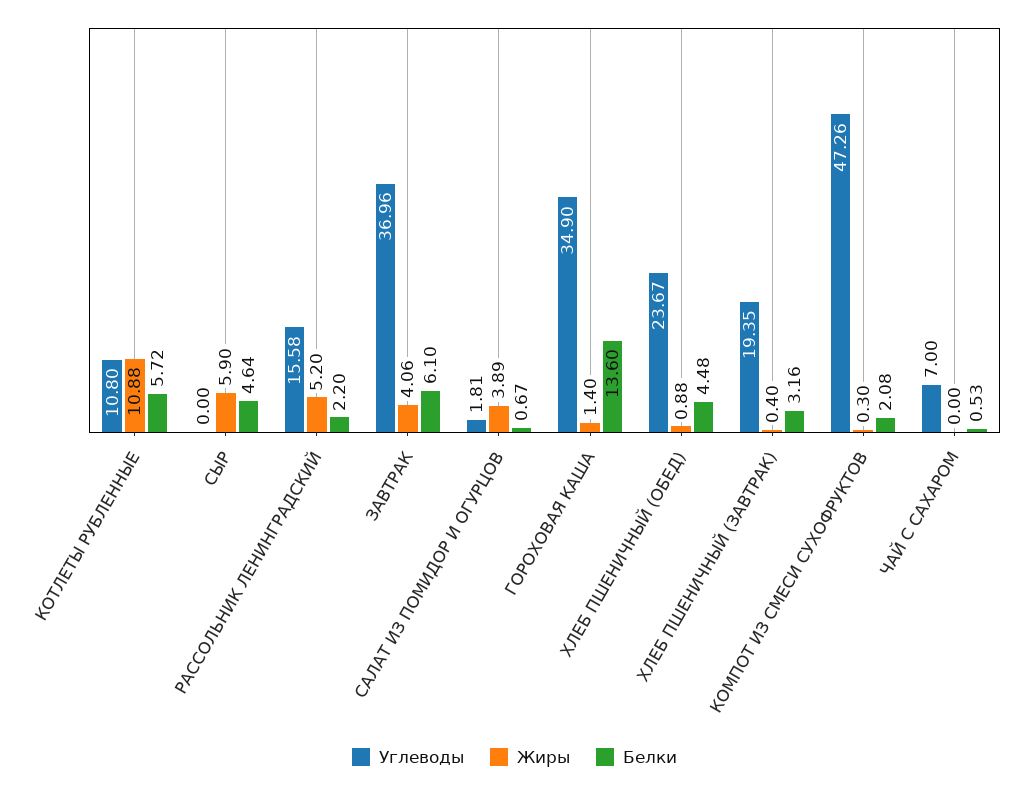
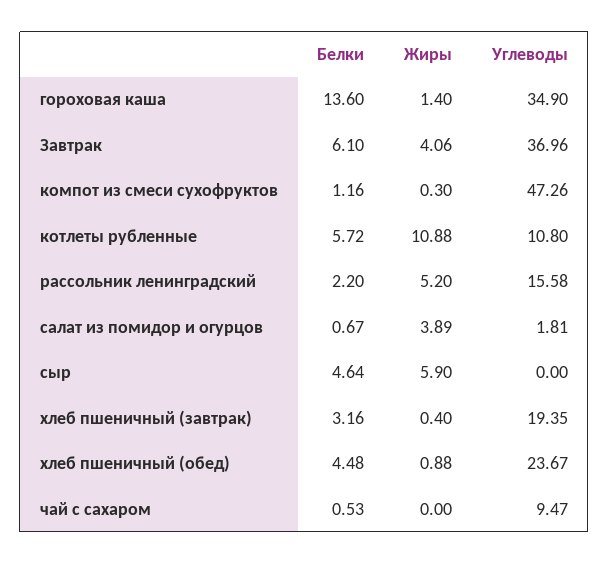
  {
    "Углеводы": {
      "КОТЛЕТЫ РУБЛЕННЫЕ": 10.8,
      "СЫР": 0,
      "РАССОЛЬНИК ЛЕНИНГРАДСКИЙ": 15.58,
      "ЗАВТРАК": 36.96,
      "САЛАТ ИЗ ПОМИДОР И ОГУРЦОВ": 1.81,
      "ГОРОХОВАЯ КАША": 34.9,
      "ХЛЕБ ПШЕНИЧНЫЙ (ОБЕД)": 23.67,
      "ХЛЕБ ПШЕНИЧНЫЙ (ЗАВТРАК)": 19.35,
      "КОМПОТ ИЗ СМЕСИ СУХОФРУКТОВ": 47.26,
-     "ЧАЙ С САХАРОМ": 7
+     "ЧАЙ С САХАРОМ": 9.47
    },
    "Жиры": {
      "КОТЛЕТЫ РУБЛЕННЫЕ": 10.88,
      "СЫР": 5.9,
      "РАССОЛЬНИК ЛЕНИНГРАДСКИЙ": 5.2,
      "ЗАВТРАК": 4.06,
      "САЛАТ ИЗ ПОМИДОР И ОГУРЦОВ": 3.89,
      "ГОРОХОВАЯ КАША": 1.4,
      "ХЛЕБ ПШЕНИЧНЫЙ (ОБЕД)": 0.88,
      "ХЛЕБ ПШЕНИЧНЫЙ (ЗАВТРАК)": 0.4,
      "КОМПОТ ИЗ СМЕСИ СУХОФРУКТОВ": 0.3,
      "ЧАЙ С САХАРОМ": 0
    },
    "Белки": {
      "КОТЛЕТЫ РУБЛЕННЫЕ": 5.72,
      "СЫР": 4.64,
      "РАССОЛЬНИК ЛЕНИНГРАДСКИЙ": 2.2,
      "ЗАВТРАК": 6.1,
      "САЛАТ ИЗ ПОМИДОР И ОГУРЦОВ": 0.67,
      "ГОРОХОВАЯ КАША": 13.6,
      "ХЛЕБ ПШЕНИЧНЫЙ (ОБЕД)": 4.48,
      "ХЛЕБ ПШЕНИЧНЫЙ (ЗАВТРАК)": 3.16,
-     "КОМПОТ ИЗ СМЕСИ СУХОФРУКТОВ": 2.08,
+     "КОМПОТ ИЗ СМЕСИ СУХОФРУКТОВ": 1.16,
      "ЧАЙ С САХАРОМ": 0.53
    }
  }

